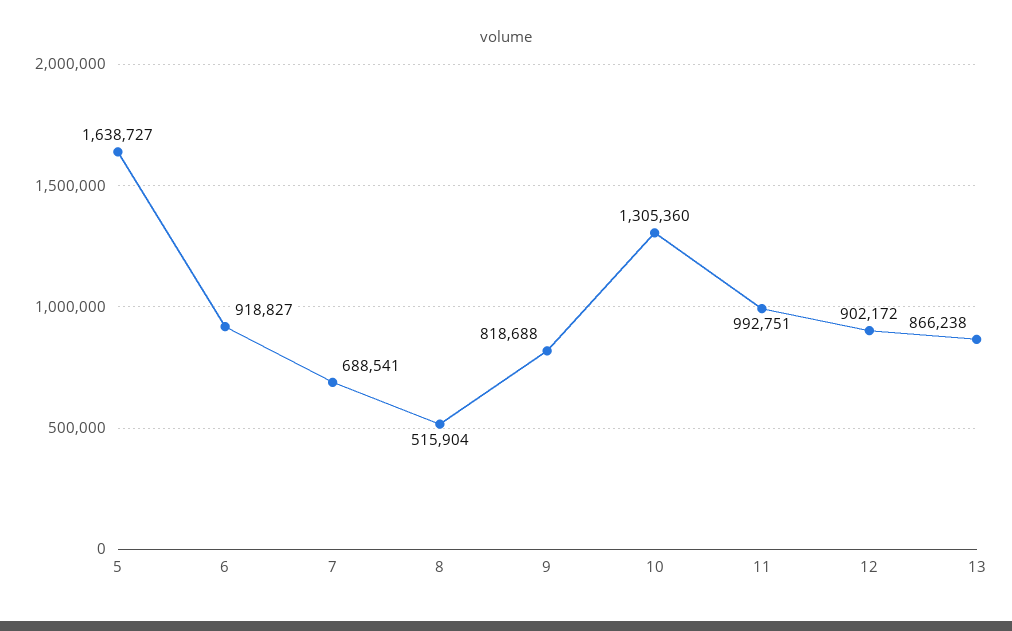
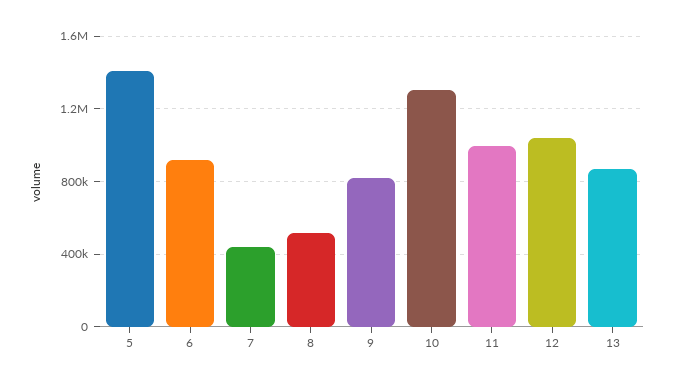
  {
-   "5": 1638727,
+   "5": 1400000,
    "6": 918827,
-   "7": 688541,
+   "7": 450000,
    "8": 515904,
    "9": 818688,
    "10": 1305360,
    "11": 992751,
-   "12": 902172,
+   "12": 1050000,
    "13": 866238
  }

